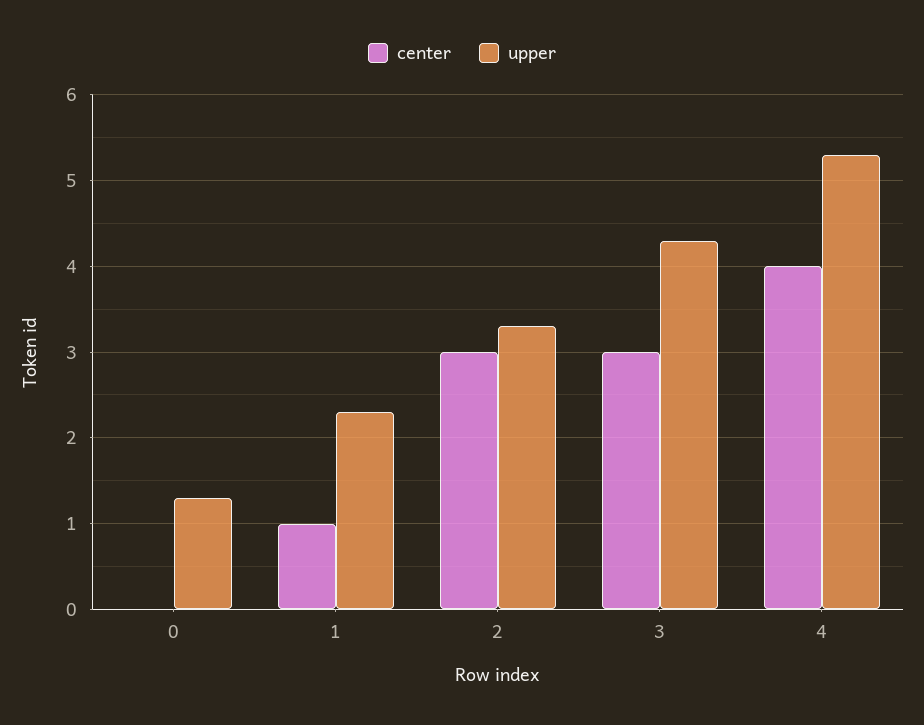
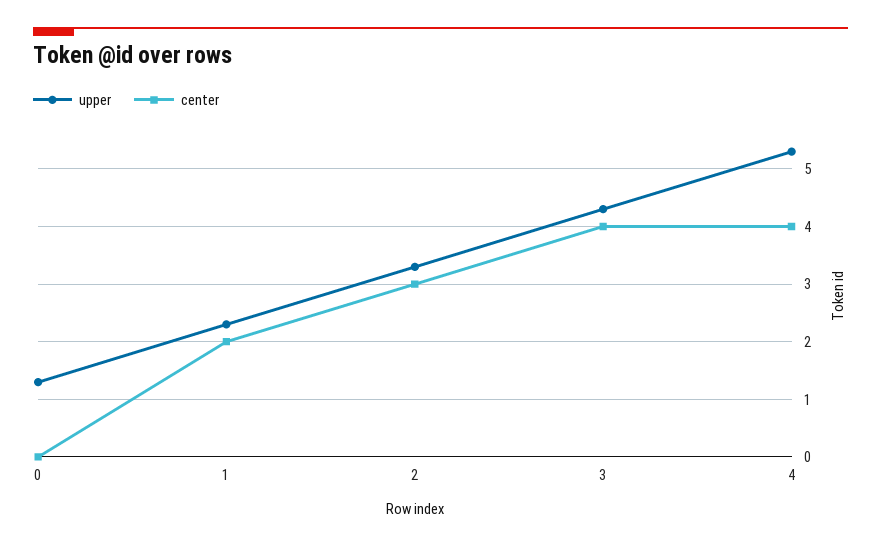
  {
    "center": {
      "0": 0,
-     "1": 1,
+     "1": 2,
      "2": 3,
-     "3": 3,
+     "3": 4,
      "4": 4
    },
    "upper": {
      "0": 1.3,
      "1": 2.3,
      "2": 3.3,
      "3": 4.3,
      "4": 5.3
    }
  }

